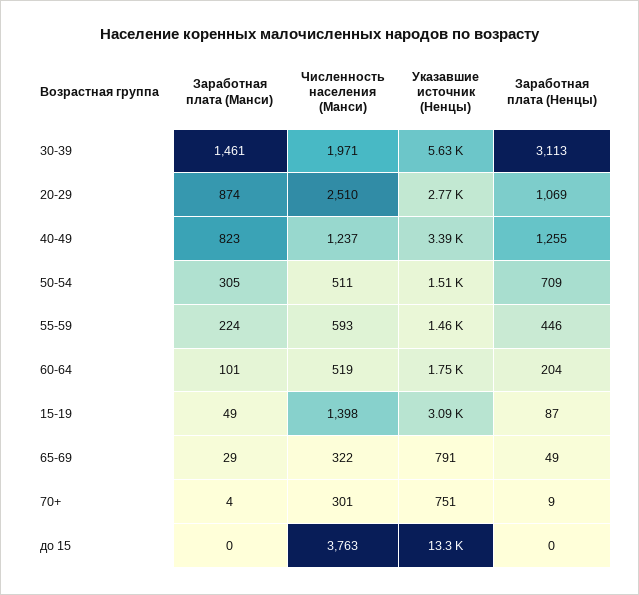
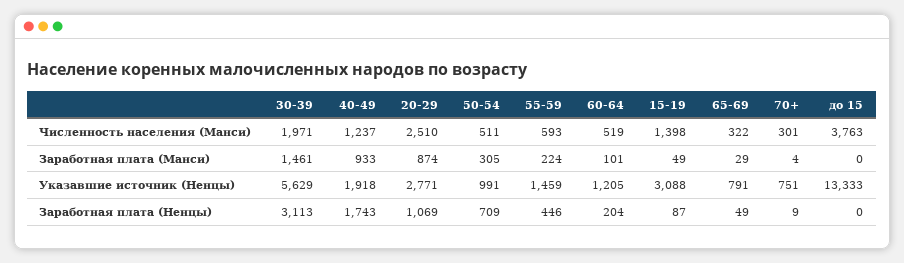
  {
    "Заработная плата (Манси)": {
      "30-39": 1461,
      "20-29": 874,
-     "40-49": 823,
+     "40-49": 933,
      "50-54": 305,
      "55-59": 224,
      "60-64": 101,
      "15-19": 49,
      "65-69": 29,
      "70+": 4,
      "до 15": 0
    },
    "Численность населения (Манси)": {
      "30-39": 1971,
      "20-29": 2510,
      "40-49": 1237,
      "50-54": 511,
      "55-59": 593,
      "60-64": 519,
      "15-19": 1398,
      "65-69": 322,
      "70+": 301,
      "до 15": 3763
    },
    "Указавшие источник (Ненцы)": {
      "30-39": 5629,
      "20-29": 2771,
-     "40-49": 3390,
+     "40-49": 1918,
-     "50-54": 1510,
+     "50-54": 991,
      "55-59": 1459,
-     "60-64": 1750,
+     "60-64": 1205,
      "15-19": 3088,
      "65-69": 791,
      "70+": 751,
      "до 15": 13333
    },
    "Заработная плата (Ненцы)": {
      "30-39": 3113,
      "20-29": 1069,
-     "40-49": 1255,
+     "40-49": 1743,
      "50-54": 709,
      "55-59": 446,
      "60-64": 204,
      "15-19": 87,
      "65-69": 49,
      "70+": 9,
      "до 15": 0
    }
  }

